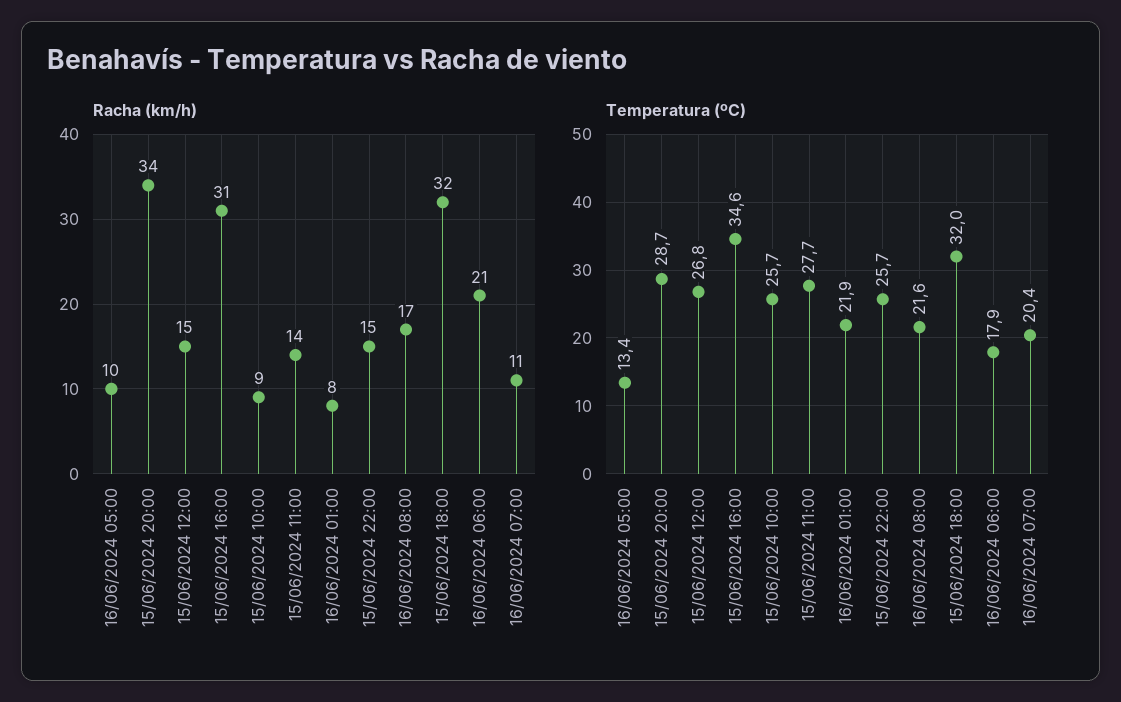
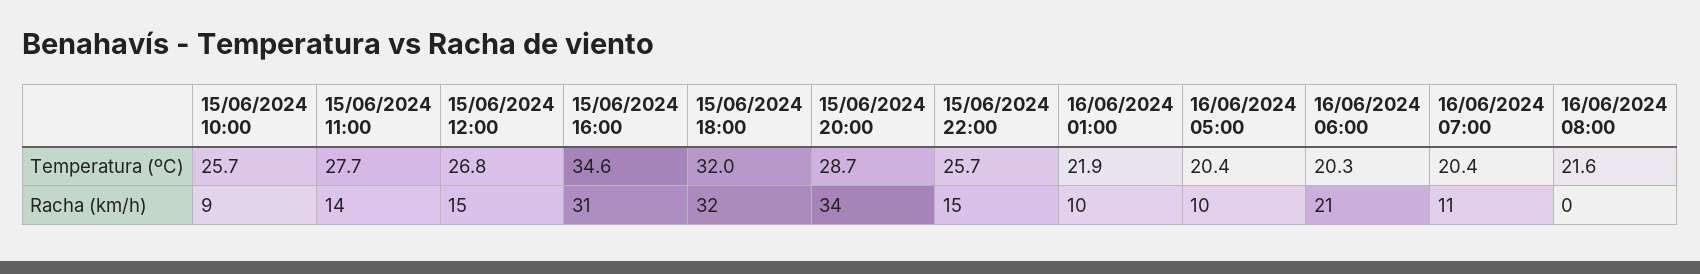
  {
    "Racha (km/h)": {
      "16/06/2024 05:00": 10,
      "15/06/2024 20:00": 34,
      "15/06/2024 12:00": 15,
      "15/06/2024 16:00": 31,
      "15/06/2024 10:00": 9,
      "15/06/2024 11:00": 14,
-     "16/06/2024 01:00": 8,
+     "16/06/2024 01:00": 10,
      "15/06/2024 22:00": 15,
-     "16/06/2024 08:00": 17,
+     "16/06/2024 08:00": 0,
      "15/06/2024 18:00": 32,
      "16/06/2024 06:00": 21,
      "16/06/2024 07:00": 11
    },
    "Temperatura (ºC)": {
-     "16/06/2024 05:00": 13.4,
+     "16/06/2024 05:00": 20.4,
      "15/06/2024 20:00": 28.7,
      "15/06/2024 12:00": 26.8,
      "15/06/2024 16:00": 34.6,
      "15/06/2024 10:00": 25.7,
      "15/06/2024 11:00": 27.7,
      "16/06/2024 01:00": 21.9,
      "15/06/2024 22:00": 25.7,
      "16/06/2024 08:00": 21.6,
      "15/06/2024 18:00": 32,
-     "16/06/2024 06:00": 17.9,
+     "16/06/2024 06:00": 20.3,
      "16/06/2024 07:00": 20.4
    }
  }

